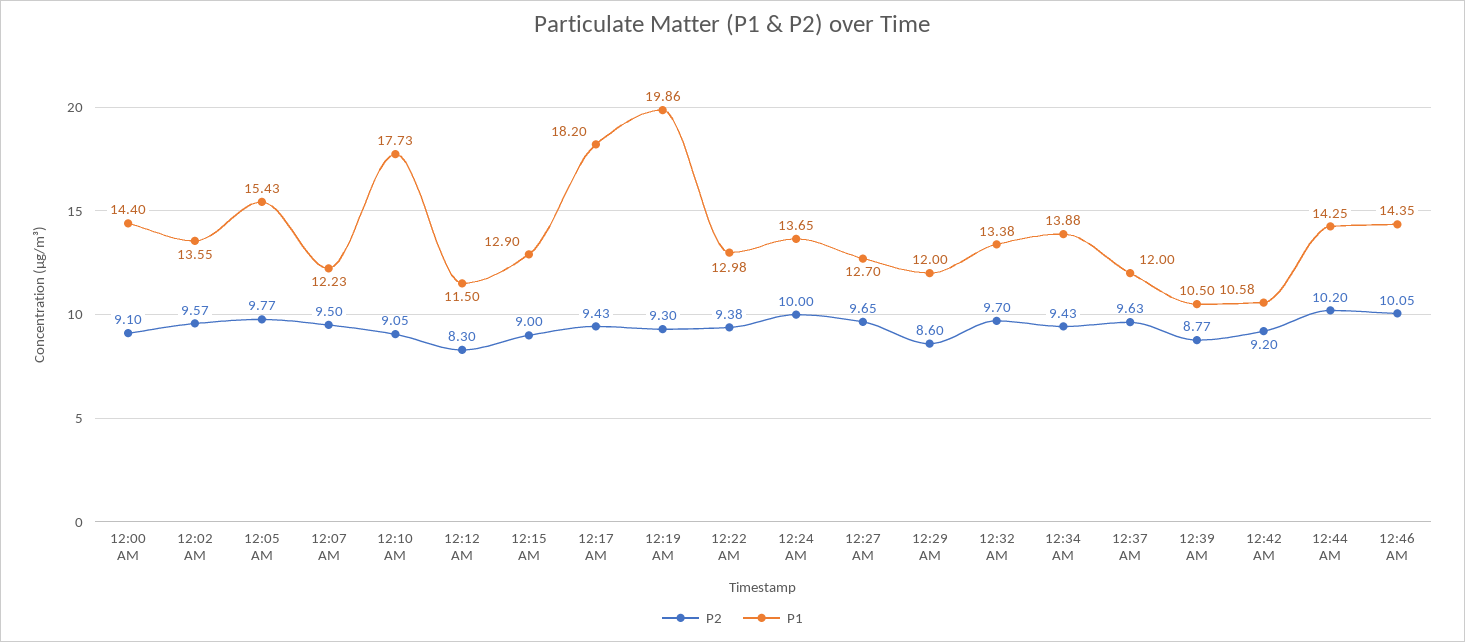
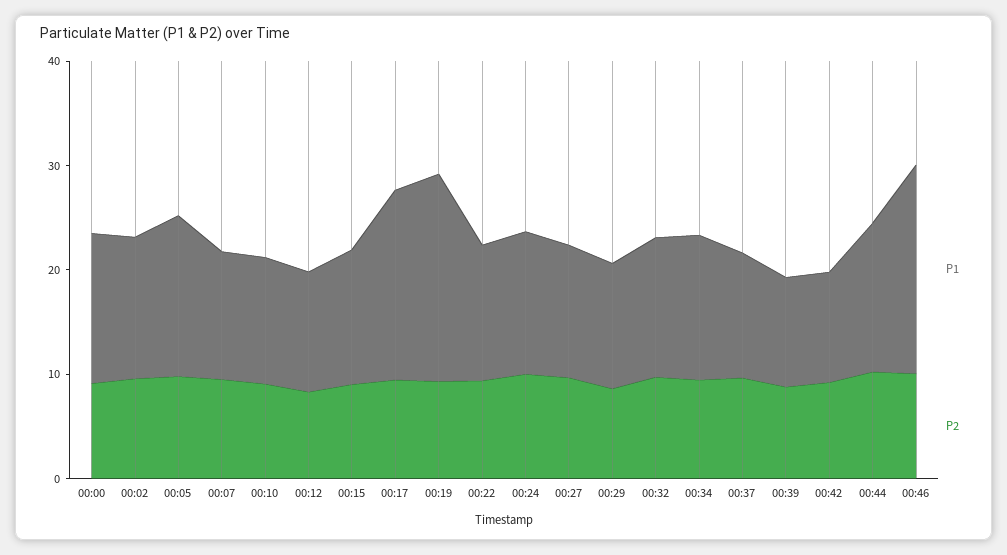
  {
    "P2": {
      "12:00 AM": 9.1,
      "12:02 AM": 9.57,
      "12:05 AM": 9.77,
      "12:07 AM": 9.5,
      "12:10 AM": 9.05,
      "12:12 AM": 8.3,
      "12:15 AM": 9,
      "12:17 AM": 9.43,
      "12:19 AM": 9.3,
      "12:22 AM": 9.38,
      "12:24 AM": 10,
      "12:27 AM": 9.65,
      "12:29 AM": 8.6,
      "12:32 AM": 9.7,
      "12:34 AM": 9.43,
      "12:37 AM": 9.63,
      "12:39 AM": 8.77,
      "12:42 AM": 9.2,
      "12:44 AM": 10.2,
      "12:46 AM": 10.05
    },
    "P1": {
      "12:00 AM": 14.4,
      "12:02 AM": 13.55,
      "12:05 AM": 15.43,
      "12:07 AM": 12.23,
-     "12:10 AM": 17.73,
+     "12:10 AM": 12,
      "12:12 AM": 11.5,
      "12:15 AM": 12.9,
      "12:17 AM": 18.2,
      "12:19 AM": 19.86,
      "12:22 AM": 12.98,
      "12:24 AM": 13.65,
      "12:27 AM": 12.7,
      "12:29 AM": 12,
      "12:32 AM": 13.38,
      "12:34 AM": 13.88,
      "12:37 AM": 12,
      "12:39 AM": 10.5,
      "12:42 AM": 10.58,
      "12:44 AM": 14.25,
-     "12:46 AM": 14.35
+     "12:46 AM": 20
    }
  }

